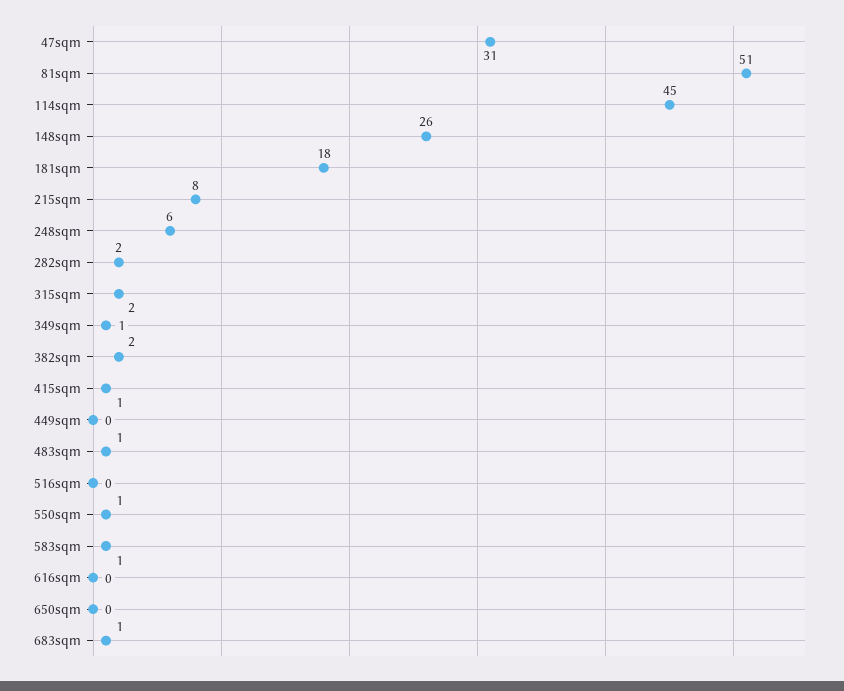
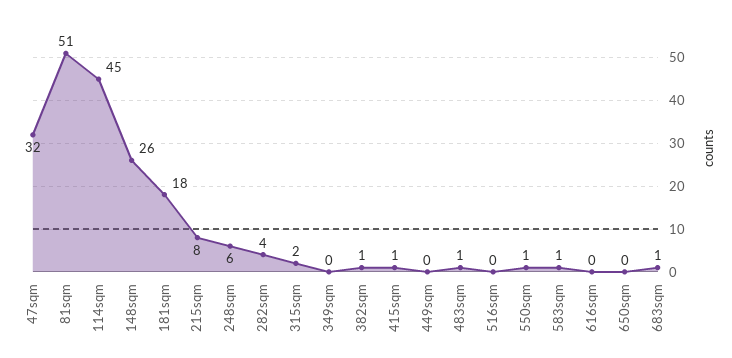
  {
-   "47sqm": 31,
+   "47sqm": 32,
    "81sqm": 51,
    "114sqm": 45,
    "148sqm": 26,
    "181sqm": 18,
    "215sqm": 8,
    "248sqm": 6,
-   "282sqm": 2,
+   "282sqm": 4,
    "315sqm": 2,
-   "349sqm": 1,
+   "349sqm": 0,
-   "382sqm": 2,
+   "382sqm": 1,
    "415sqm": 1,
    "449sqm": 0,
    "483sqm": 1,
    "516sqm": 0,
    "550sqm": 1,
    "583sqm": 1,
    "616sqm": 0,
    "650sqm": 0,
    "683sqm": 1
  }

